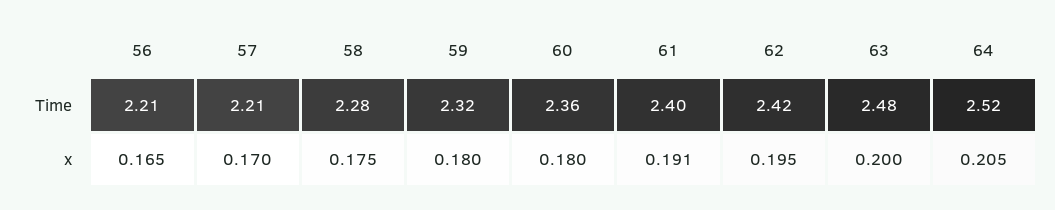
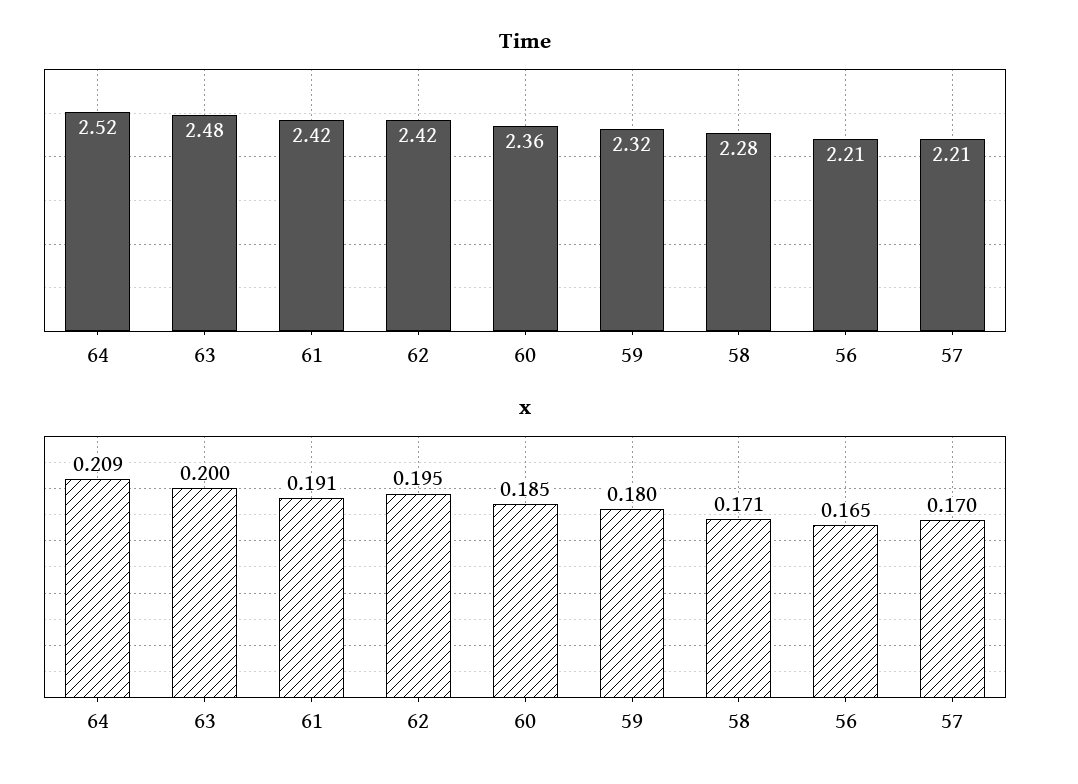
  {
    "Time": {
      "56": 2.21,
      "57": 2.21,
      "58": 2.28,
      "59": 2.32,
      "60": 2.36,
-     "61": 2.4,
+     "61": 2.42,
      "62": 2.42,
      "63": 2.48,
      "64": 2.52
    },
    "x": {
      "56": 0.165,
      "57": 0.17,
-     "58": 0.175,
+     "58": 0.171,
      "59": 0.18,
-     "60": 0.18,
+     "60": 0.185,
      "61": 0.191,
      "62": 0.195,
      "63": 0.2,
-     "64": 0.205
+     "64": 0.209
    }
  }

